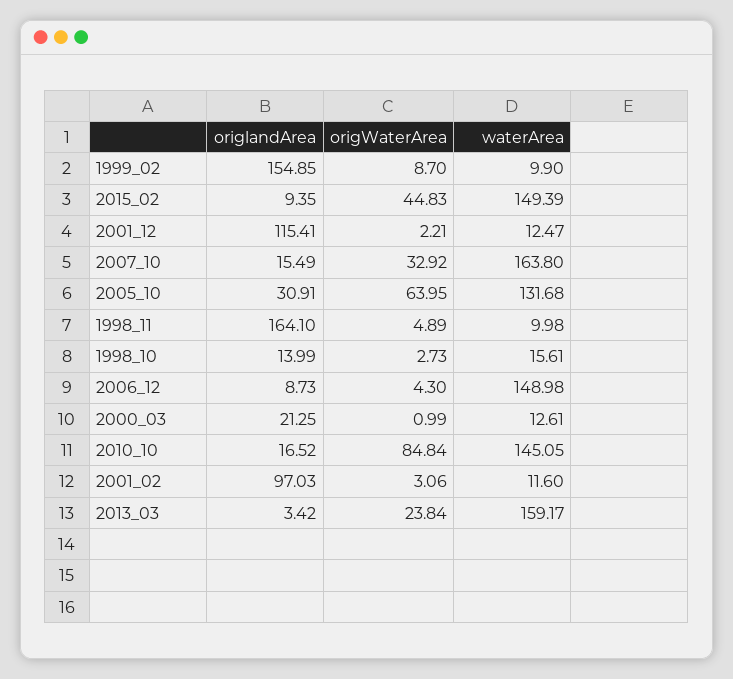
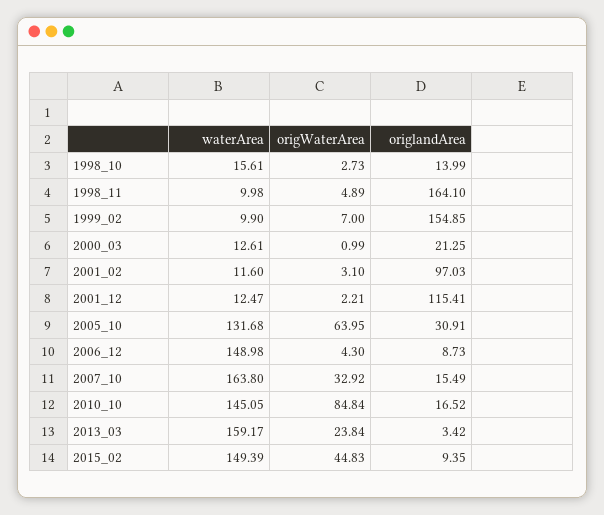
  {
    "origlandArea": {
      "1999_02": 154.85,
      "2015_02": 9.35,
      "2001_12": 115.41,
      "2007_10": 15.49,
      "2005_10": 30.91,
      "1998_11": 164.1,
      "1998_10": 13.99,
      "2006_12": 8.73,
      "2000_03": 21.25,
      "2010_10": 16.52,
      "2001_02": 97.03,
      "2013_03": 3.42
    },
    "origWaterArea": {
-     "1999_02": 8.7,
+     "1999_02": 7,
      "2015_02": 44.83,
      "2001_12": 2.21,
      "2007_10": 32.92,
      "2005_10": 63.95,
      "1998_11": 4.89,
      "1998_10": 2.73,
      "2006_12": 4.3,
      "2000_03": 0.99,
      "2010_10": 84.84,
-     "2001_02": 3.06,
+     "2001_02": 3.1,
      "2013_03": 23.84
    },
    "waterArea": {
      "1999_02": 9.9,
      "2015_02": 149.39,
      "2001_12": 12.47,
      "2007_10": 163.8,
      "2005_10": 131.68,
      "1998_11": 9.98,
      "1998_10": 15.61,
      "2006_12": 148.98,
      "2000_03": 12.61,
      "2010_10": 145.05,
      "2001_02": 11.6,
      "2013_03": 159.17
    }
  }

